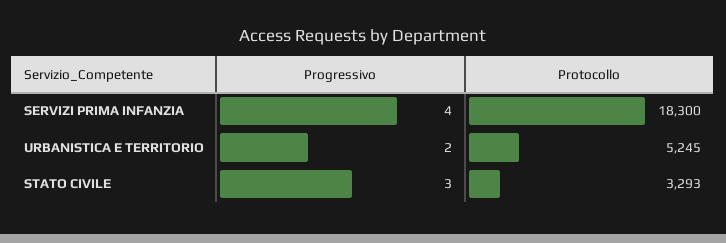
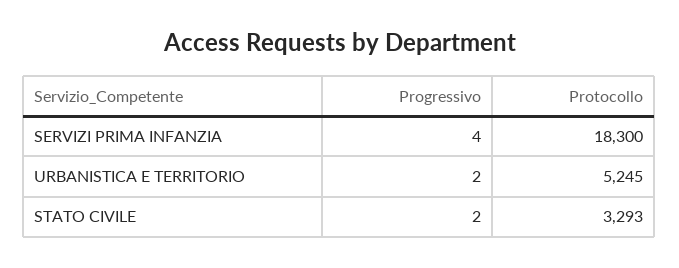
  {
    "Progressivo": {
      "SERVIZI PRIMA INFANZIA": 4,
      "URBANISTICA E TERRITORIO": 2,
-     "STATO CIVILE": 3
+     "STATO CIVILE": 2
    },
    "Protocollo": {
      "SERVIZI PRIMA INFANZIA": 18300,
      "URBANISTICA E TERRITORIO": 5245,
      "STATO CIVILE": 3293
    }
  }

